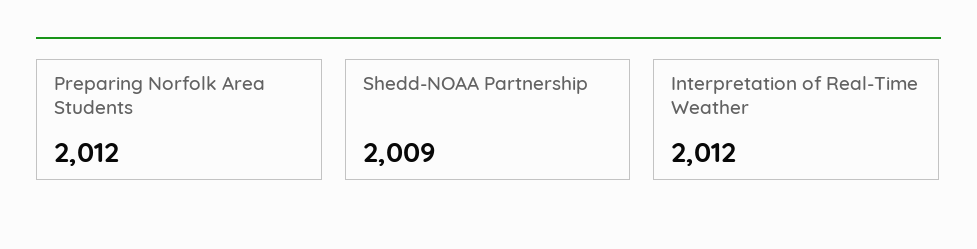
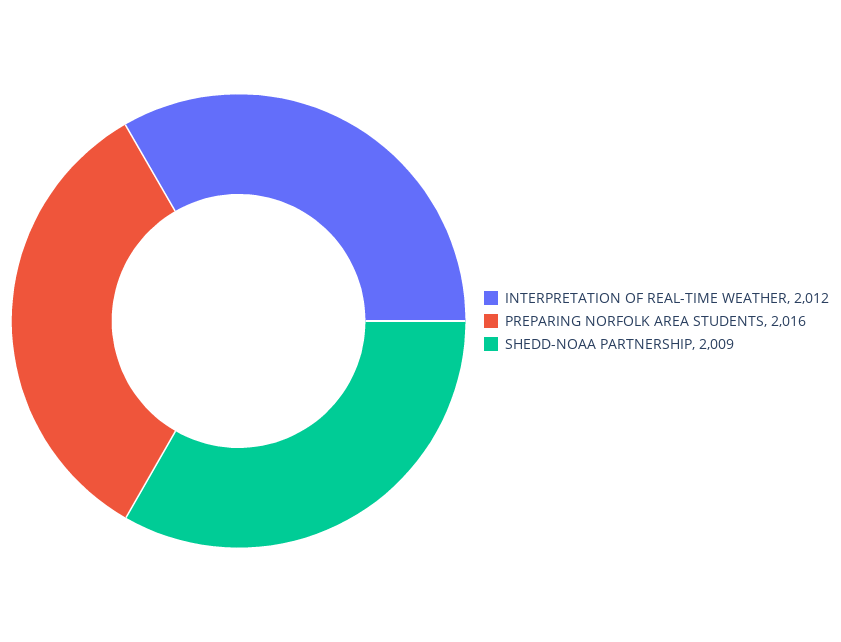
  {
-   "Preparing Norfolk Area Students": 2012,
+   "Preparing Norfolk Area Students": 2016,
    "Shedd-NOAA Partnership": 2009,
    "Interpretation of Real-Time Weather": 2012
  }

